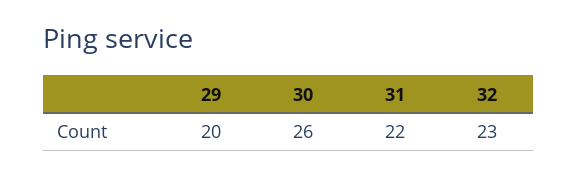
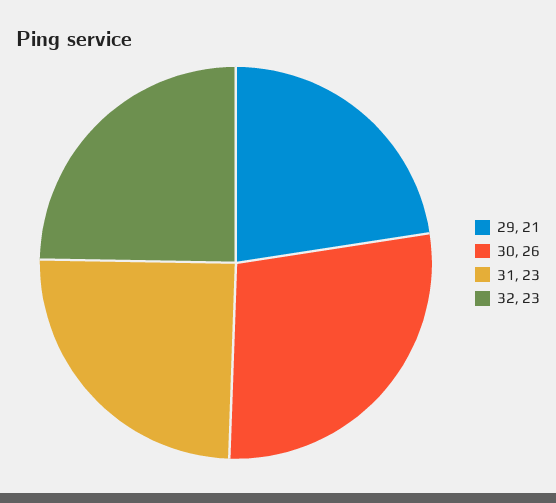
  {
-   "29": 20,
+   "29": 21,
    "30": 26,
-   "31": 22,
+   "31": 23,
    "32": 23
  }

